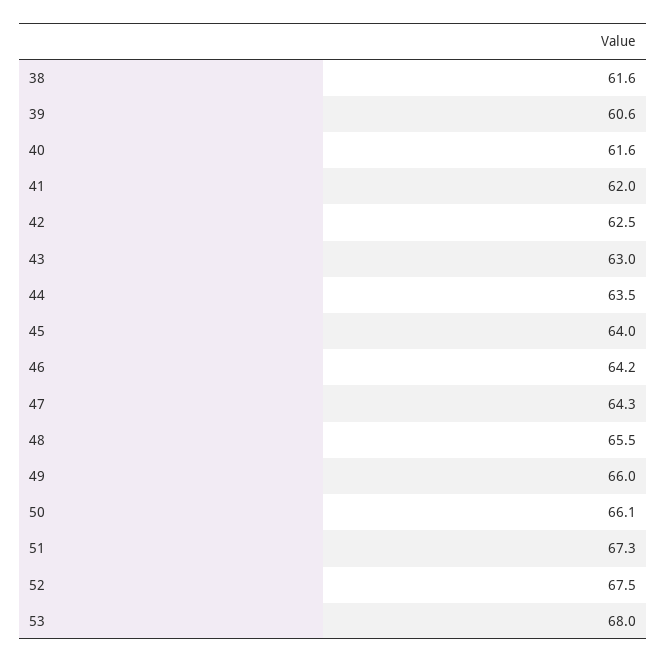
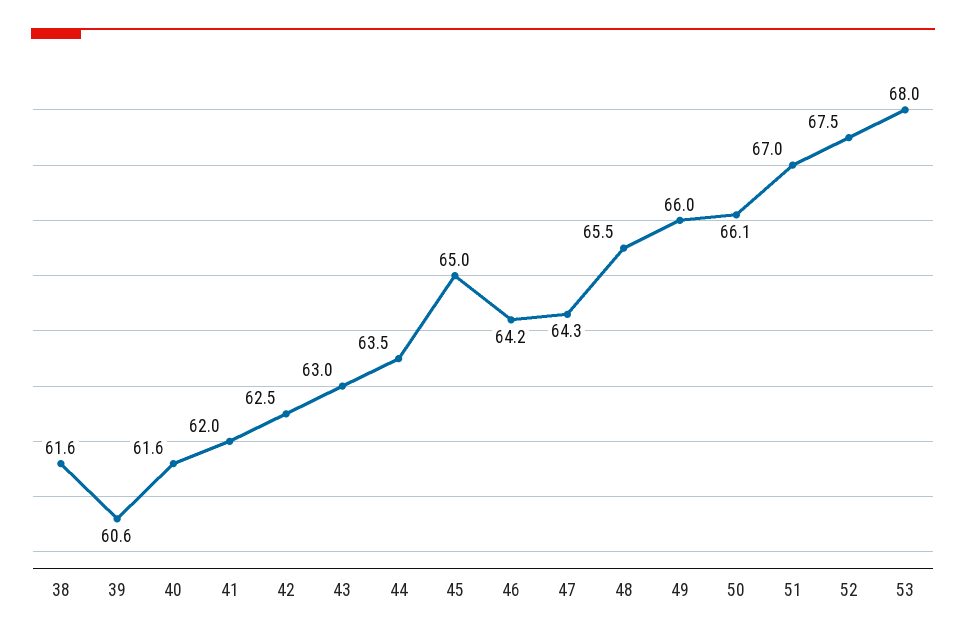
  {
    "38": 61.6,
    "39": 60.6,
    "40": 61.6,
    "41": 62,
    "42": 62.5,
    "43": 63,
    "44": 63.5,
-   "45": 64,
+   "45": 65,
    "46": 64.2,
    "47": 64.3,
    "48": 65.5,
    "49": 66,
    "50": 66.1,
-   "51": 67.3,
+   "51": 67,
    "52": 67.5,
    "53": 68
  }

